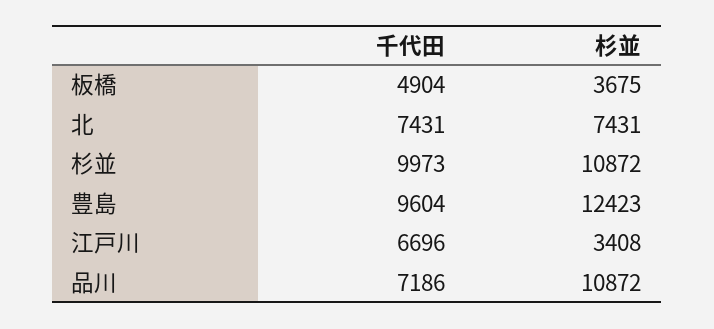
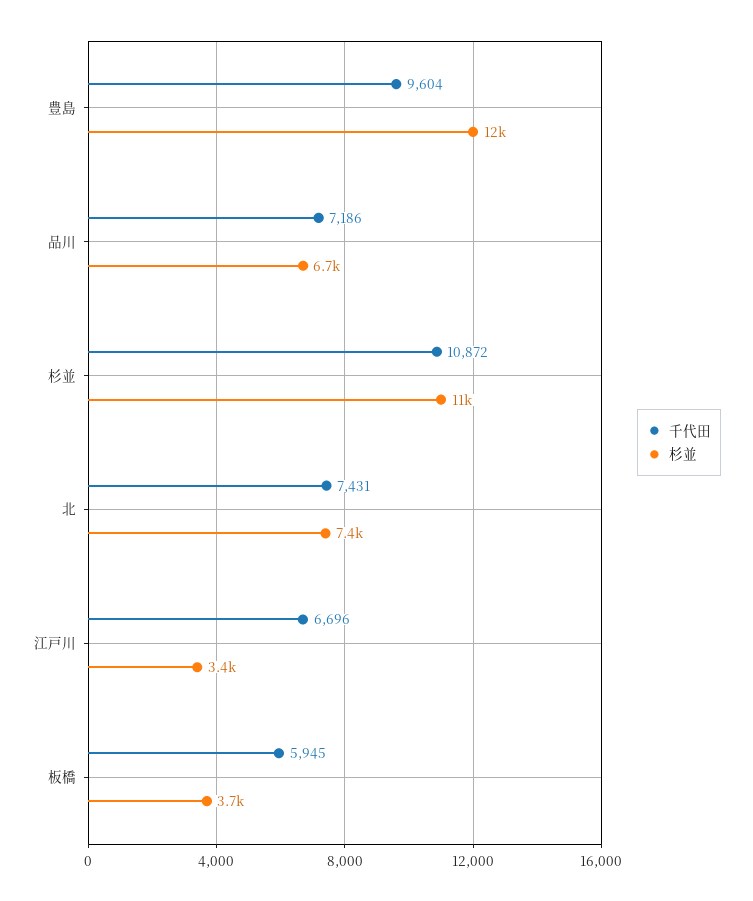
  {
    "千代田": {
-     "板橋": 4904,
+     "板橋": 5945,
      "北": 7431,
-     "杉並": 9973,
+     "杉並": 10872,
      "豊島": 9604,
      "江戸川": 6696,
      "品川": 7186
    },
    "杉並": {
      "板橋": 3675,
      "北": 7431,
      "杉並": 10872,
      "豊島": 12423,
      "江戸川": 3408,
-     "品川": 10872
+     "品川": 6700
    }
  }

